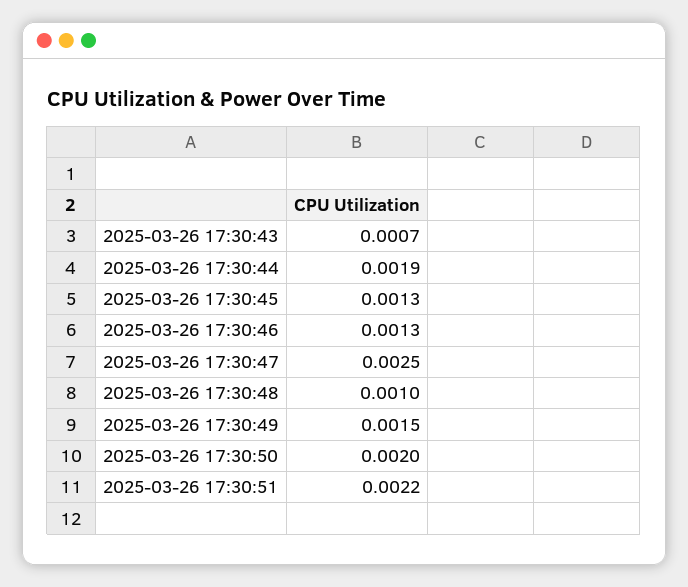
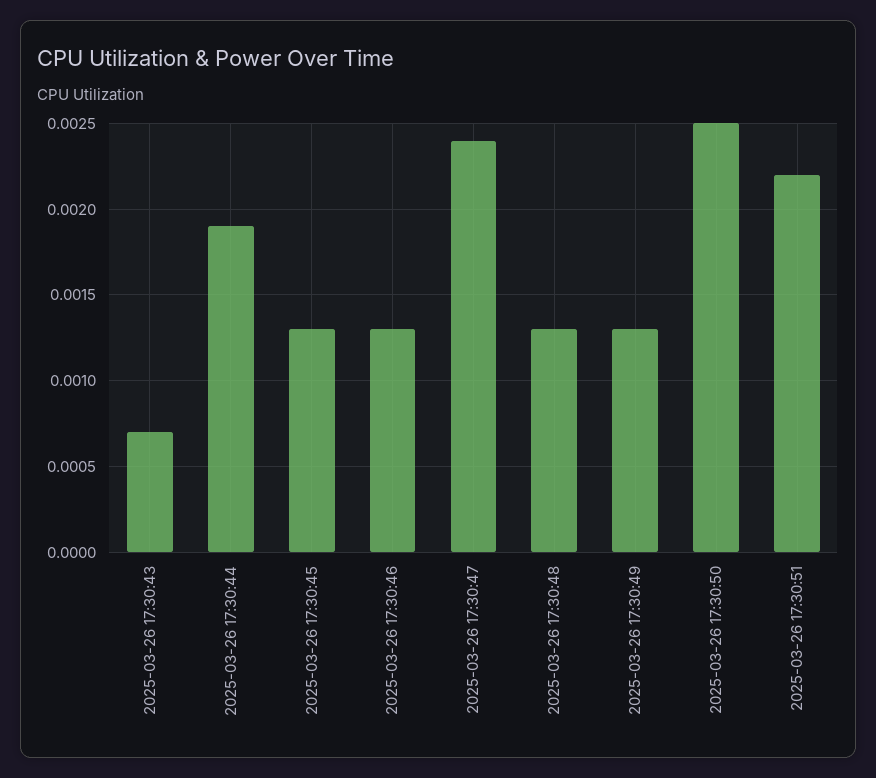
  {
    "2025-03-26 17:30:43": 0.0007,
    "2025-03-26 17:30:44": 0.0019,
    "2025-03-26 17:30:45": 0.0013,
    "2025-03-26 17:30:46": 0.0013,
-   "2025-03-26 17:30:47": 0.0025,
+   "2025-03-26 17:30:47": 0.0024,
-   "2025-03-26 17:30:48": 0.001,
+   "2025-03-26 17:30:48": 0.0013,
-   "2025-03-26 17:30:49": 0.0015,
+   "2025-03-26 17:30:49": 0.0013,
-   "2025-03-26 17:30:50": 0.002,
+   "2025-03-26 17:30:50": 0.0025,
    "2025-03-26 17:30:51": 0.0022
  }

